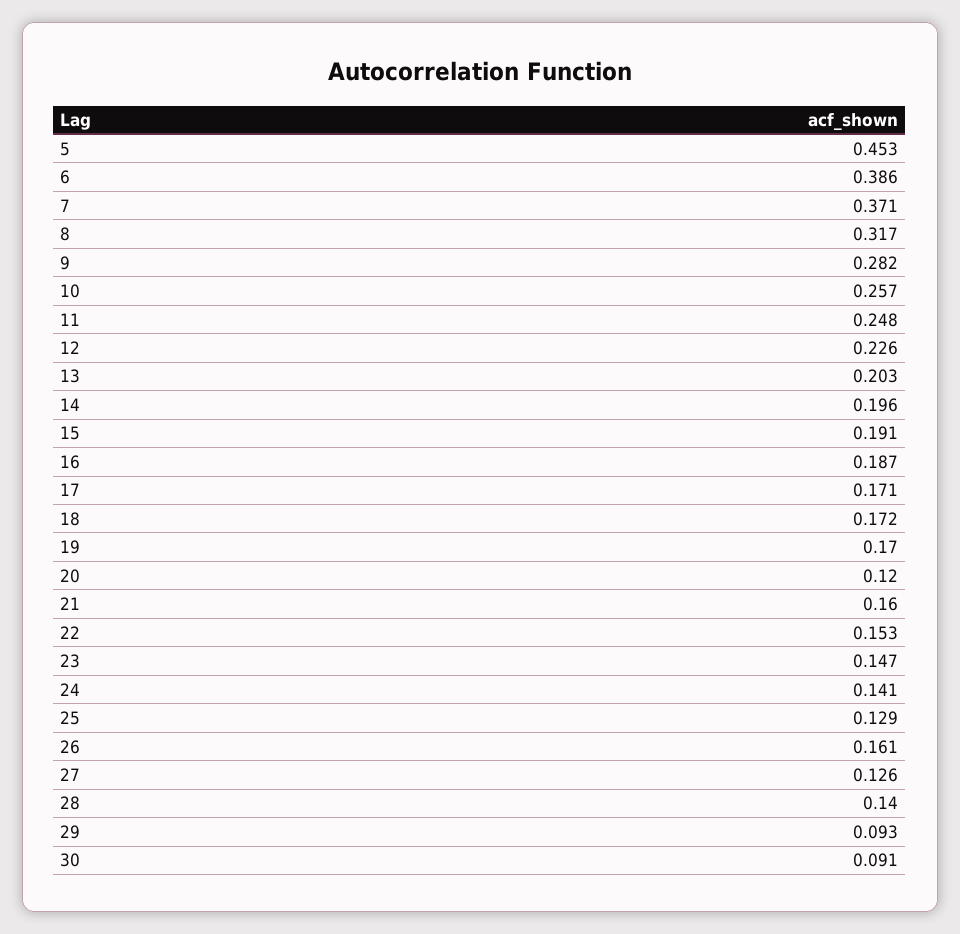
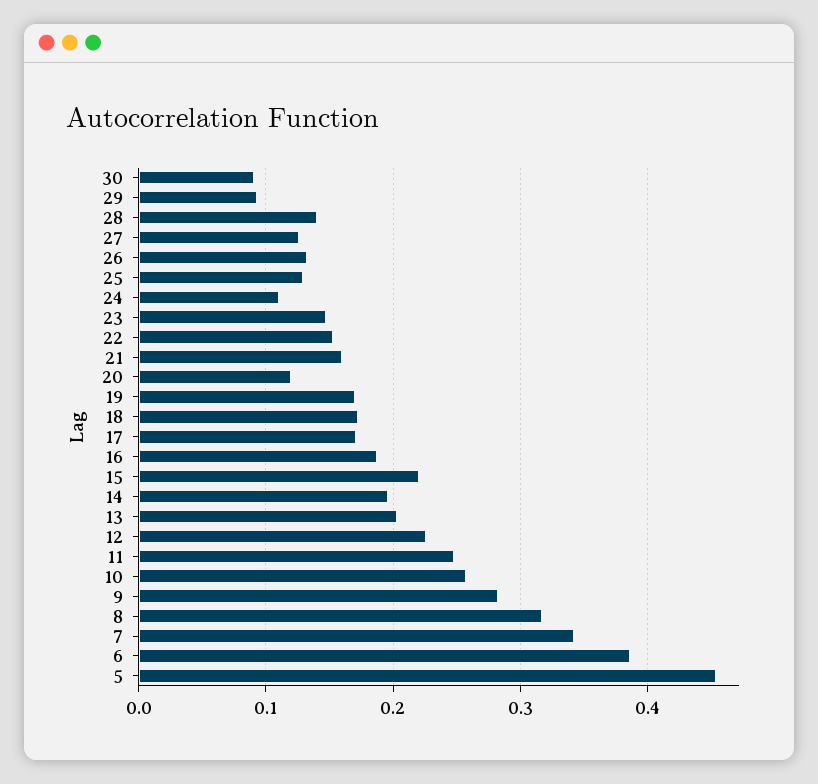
  {
    "5": 0.453,
    "6": 0.386,
-   "7": 0.371,
+   "7": 0.34,
    "8": 0.317,
    "9": 0.282,
    "10": 0.257,
    "11": 0.248,
    "12": 0.226,
    "13": 0.203,
    "14": 0.196,
-   "15": 0.191,
+   "15": 0.22,
    "16": 0.187,
    "17": 0.171,
    "18": 0.172,
    "19": 0.17,
    "20": 0.12,
    "21": 0.16,
    "22": 0.153,
    "23": 0.147,
-   "24": 0.141,
+   "24": 0.11,
    "25": 0.129,
-   "26": 0.161,
+   "26": 0.13,
    "27": 0.126,
    "28": 0.14,
    "29": 0.093,
    "30": 0.091
  }

